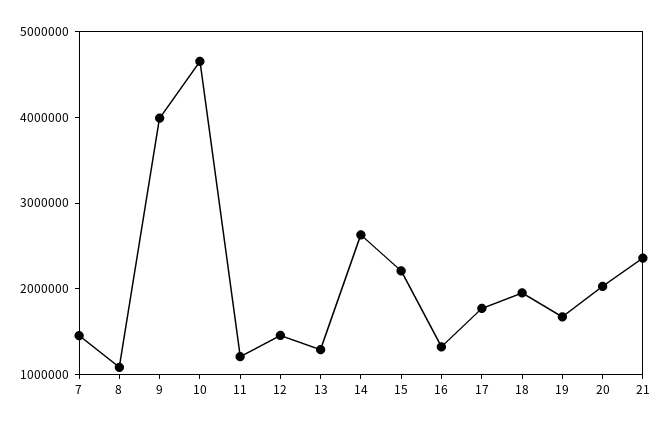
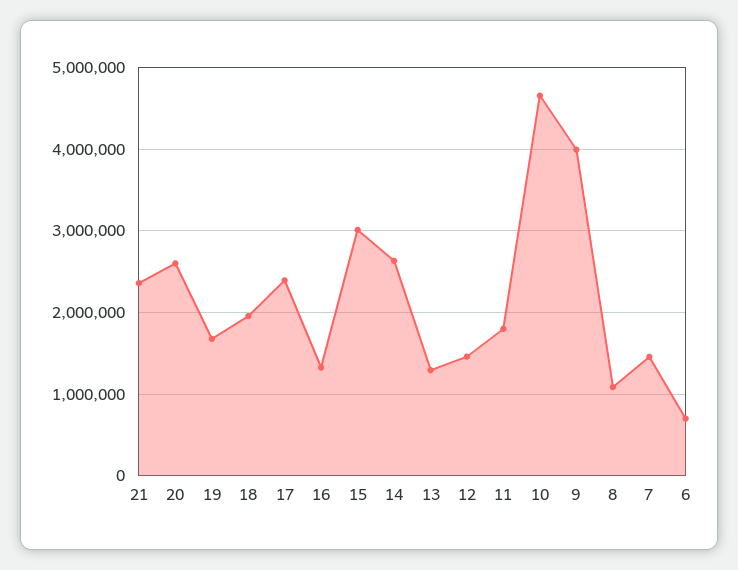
  {
    "7": 1500000,
    "8": 1100000,
    "9": 4000000,
    "10": 4700000,
-   "11": 1200000,
+   "11": 1800000,
    "12": 1500000,
    "13": 1300000,
    "14": 2600000,
-   "15": 2200000,
+   "15": 3000000,
    "16": 1300000,
-   "17": 1800000,
+   "17": 2400000,
    "18": 2000000,
    "19": 1700000,
-   "20": 2000000,
+   "20": 2600000,
-   "21": 2400000
+   "21": 2400000,
+   "6": 700000
  }

